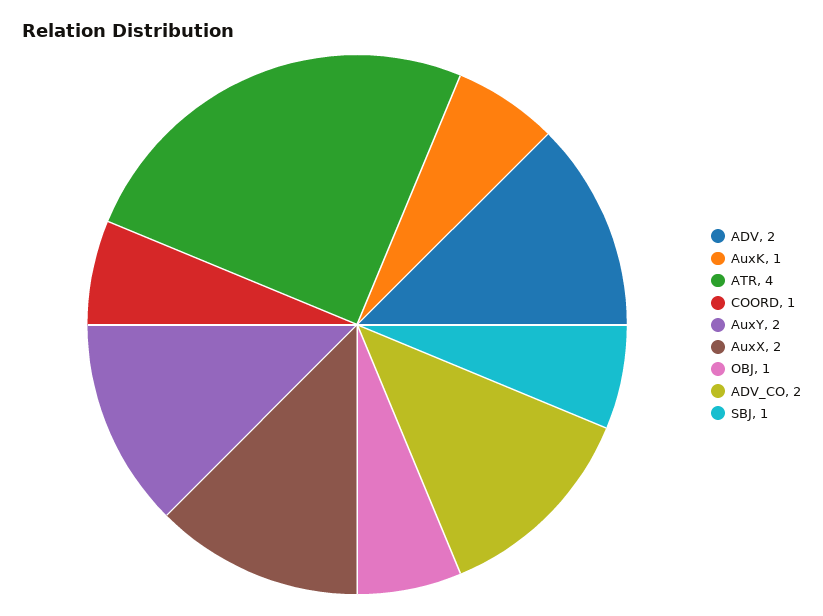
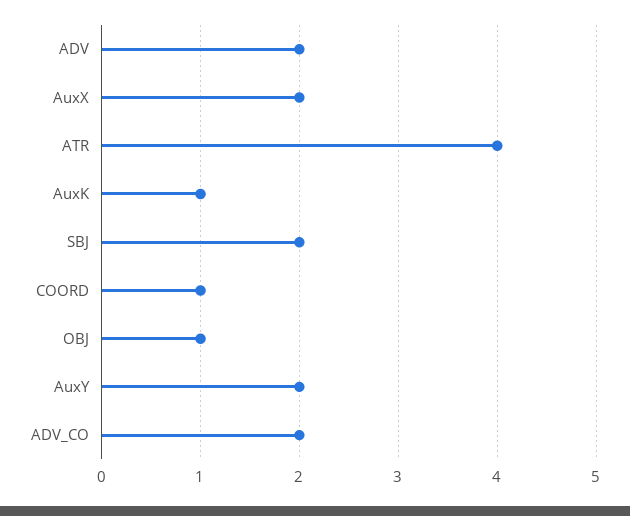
  {
    "ADV": 2,
    "AuxK": 1,
    "ATR": 4,
    "COORD": 1,
    "AuxY": 2,
    "AuxX": 2,
    "OBJ": 1,
    "ADV_CO": 2,
-   "SBJ": 1
+   "SBJ": 2
  }

